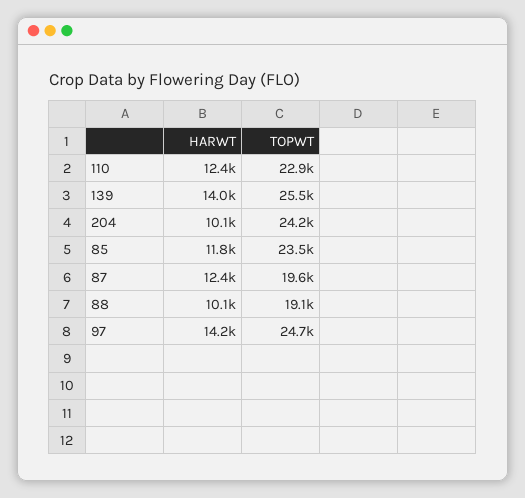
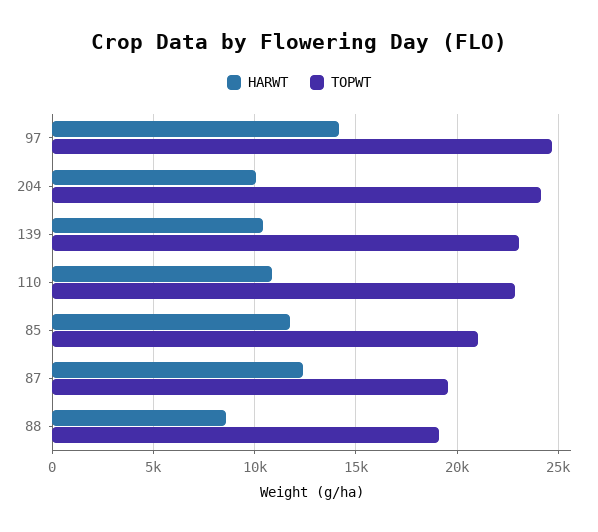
  {
    "HARWT": {
-     "110": 12400,
+     "110": 11000,
-     "139": 14000,
+     "139": 10500,
      "204": 10100,
      "85": 11800,
      "87": 12400,
-     "88": 10100,
+     "88": 8500,
      "97": 14200
    },
    "TOPWT": {
      "110": 22900,
-     "139": 25500,
+     "139": 23000,
      "204": 24200,
-     "85": 23500,
+     "85": 21000,
      "87": 19600,
      "88": 19100,
      "97": 24700
    }
  }

